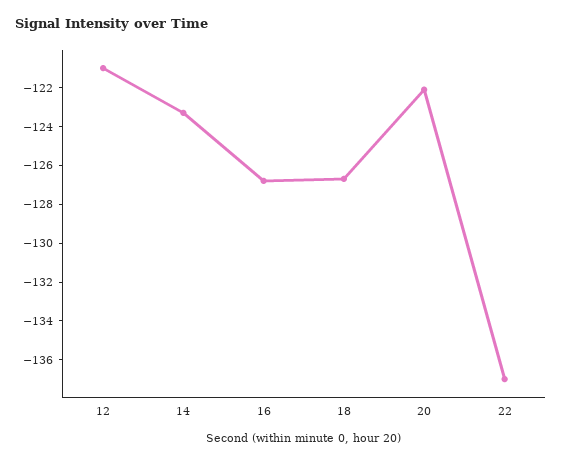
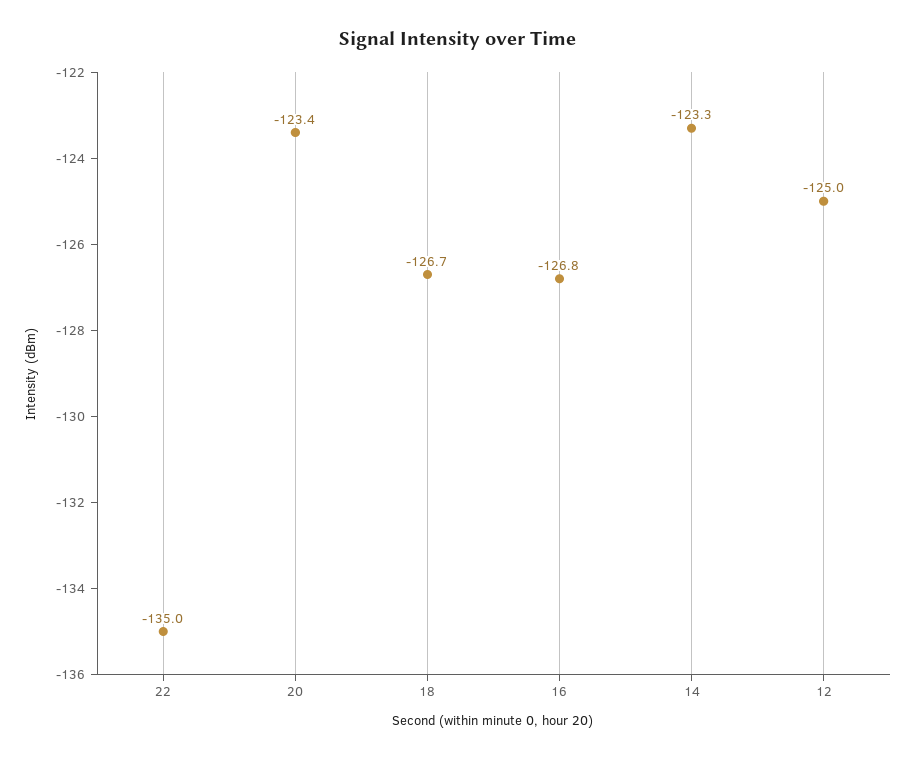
  {
-   "12": -121,
+   "12": -125,
    "14": -123.3,
    "16": -126.8,
    "18": -126.7,
-   "20": -122,
+   "20": -123.4,
-   "22": -137
+   "22": -135
  }

